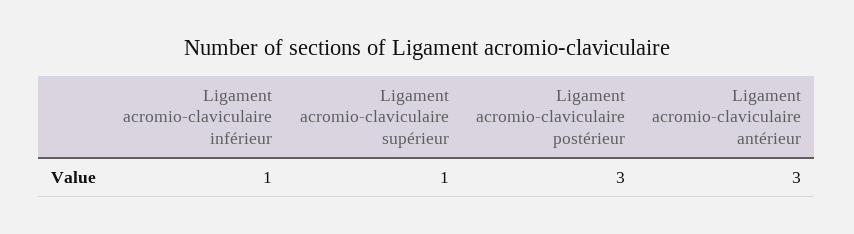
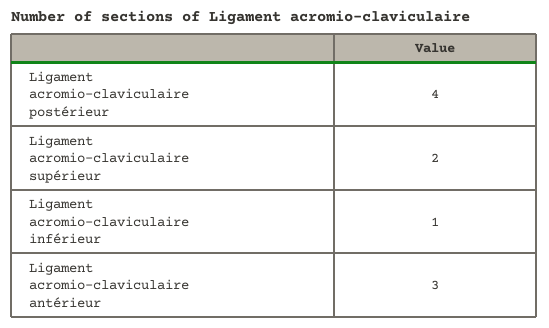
  {
    "Ligament acromio-claviculaire inférieur": 1,
-   "Ligament acromio-claviculaire supérieur": 1,
+   "Ligament acromio-claviculaire supérieur": 2,
-   "Ligament acromio-claviculaire postérieur": 3,
+   "Ligament acromio-claviculaire postérieur": 4,
    "Ligament acromio-claviculaire antérieur": 3
  }

